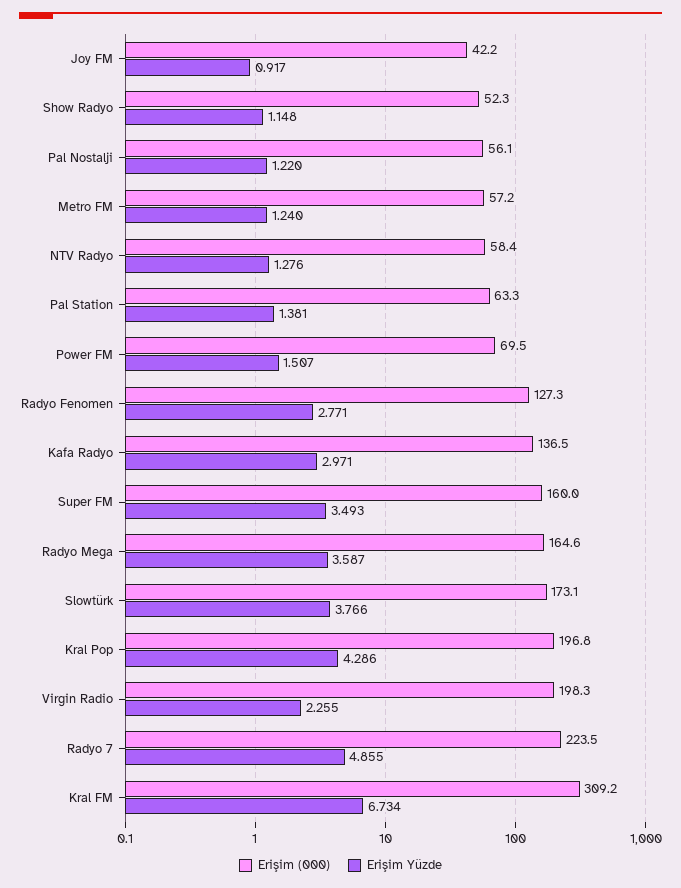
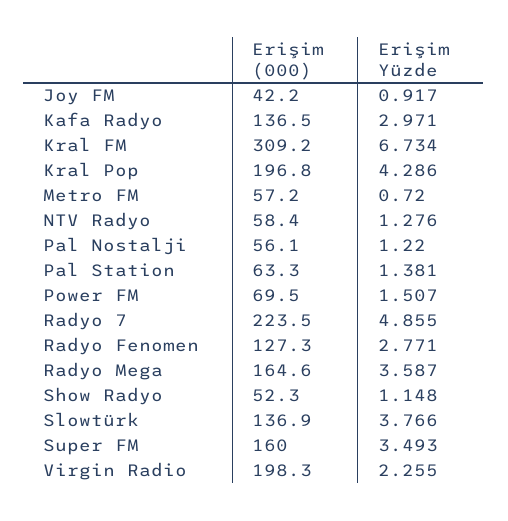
  {
    "Erişim (000)": {
      "Joy FM": 42.2,
      "Show Radyo": 52.3,
      "Pal Nostalji": 56.1,
      "Metro FM": 57.2,
      "NTV Radyo": 58.4,
      "Pal Station": 63.3,
      "Power FM": 69.5,
      "Radyo Fenomen": 127.3,
      "Kafa Radyo": 136.5,
      "Super FM": 160,
      "Radyo Mega": 164.6,
-     "Slowtürk": 173.1,
+     "Slowtürk": 136.9,
      "Kral Pop": 196.8,
      "Virgin Radio": 198.3,
      "Radyo 7": 223.5,
      "Kral FM": 309.2
    },
    "Erişim Yüzde": {
      "Joy FM": 0.917,
      "Show Radyo": 1.148,
      "Pal Nostalji": 1.22,
-     "Metro FM": 1.24,
+     "Metro FM": 0.72,
      "NTV Radyo": 1.276,
      "Pal Station": 1.381,
      "Power FM": 1.507,
      "Radyo Fenomen": 2.771,
      "Kafa Radyo": 2.971,
      "Super FM": 3.493,
      "Radyo Mega": 3.587,
      "Slowtürk": 3.766,
      "Kral Pop": 4.286,
      "Virgin Radio": 2.255,
      "Radyo 7": 4.855,
      "Kral FM": 6.734
    }
  }

